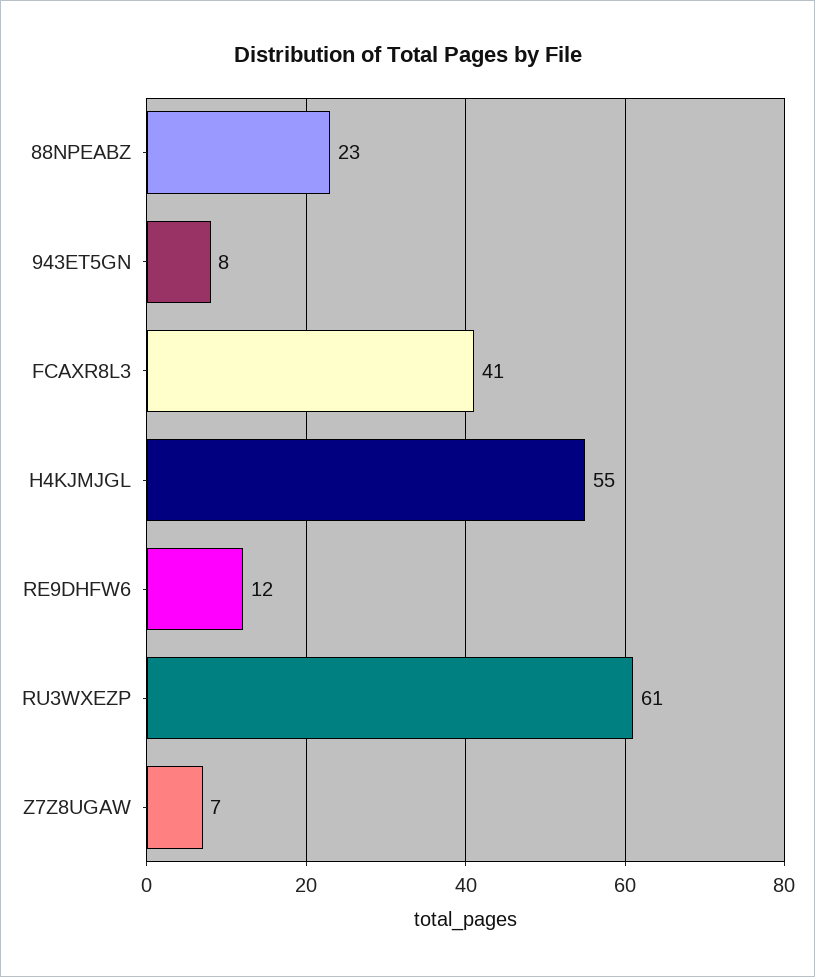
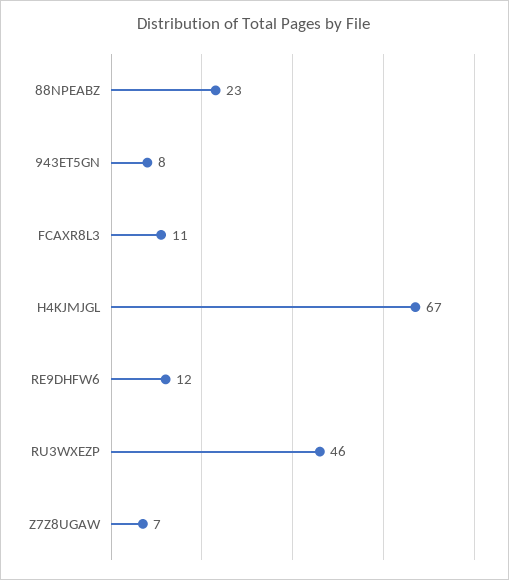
  {
    "88NPEABZ": 23,
    "943ET5GN": 8,
-   "FCAXR8L3": 41,
+   "FCAXR8L3": 11,
-   "H4KJMJGL": 55,
+   "H4KJMJGL": 67,
    "RE9DHFW6": 12,
-   "RU3WXEZP": 61,
+   "RU3WXEZP": 46,
    "Z7Z8UGAW": 7
  }

